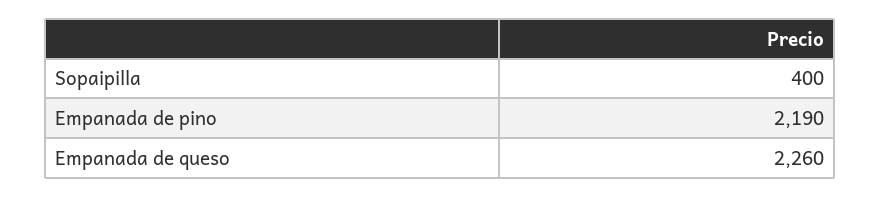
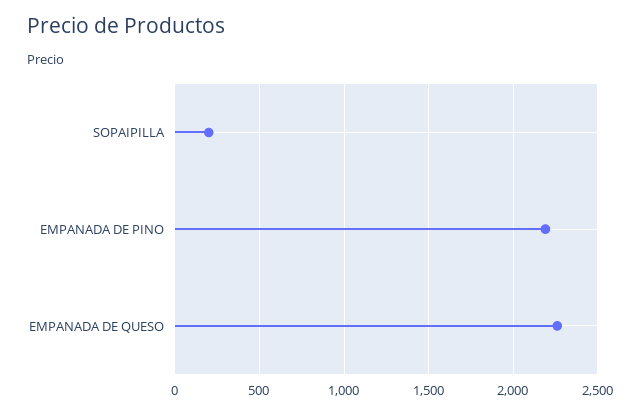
  {
-   "Sopaipilla": 400,
+   "Sopaipilla": 200,
    "Empanada de pino": 2190,
    "Empanada de queso": 2260
  }

